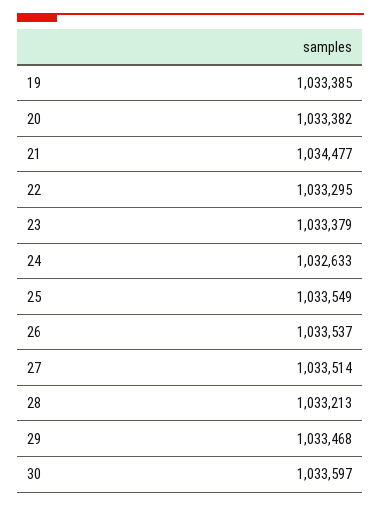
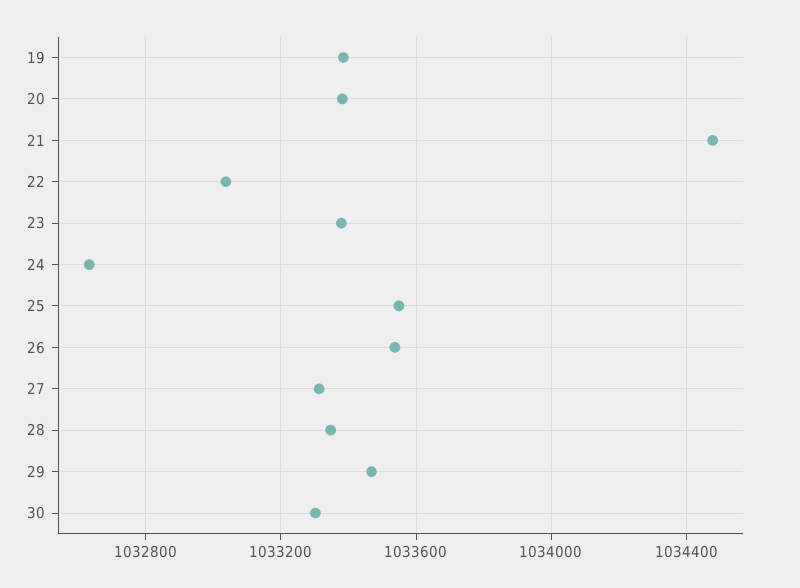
  {
    "19": 1033385,
    "20": 1033382,
    "21": 1034477,
-   "22": 1033295,
+   "22": 1033050,
    "23": 1033379,
    "24": 1032633,
    "25": 1033549,
    "26": 1033537,
-   "27": 1033514,
+   "27": 1033300,
-   "28": 1033213,
+   "28": 1033350,
    "29": 1033468,
-   "30": 1033597
+   "30": 1033300
  }

